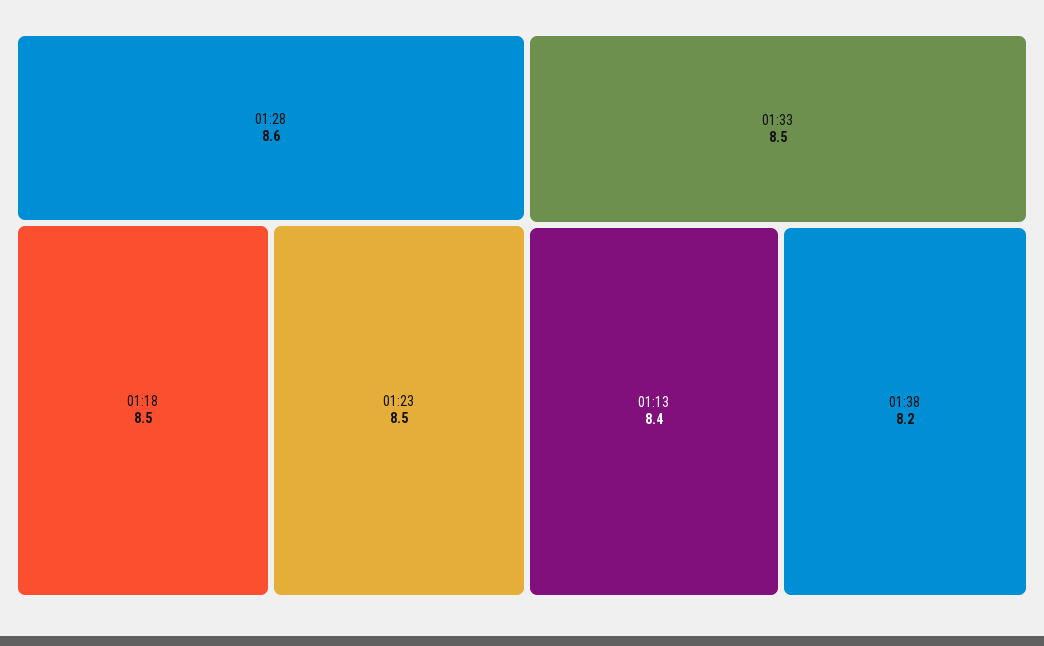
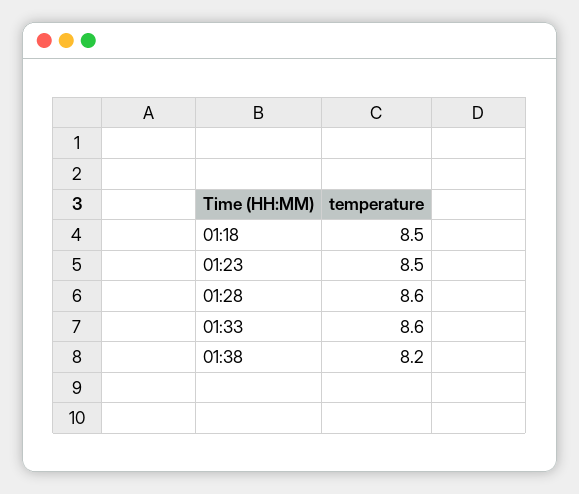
  {
    "01:28": 8.6,
    "01:18": 8.5,
    "01:23": 8.5,
-   "01:33": 8.5,
+   "01:33": 8.6,
-   "01:13": 8.4,
    "01:38": 8.2
  }

